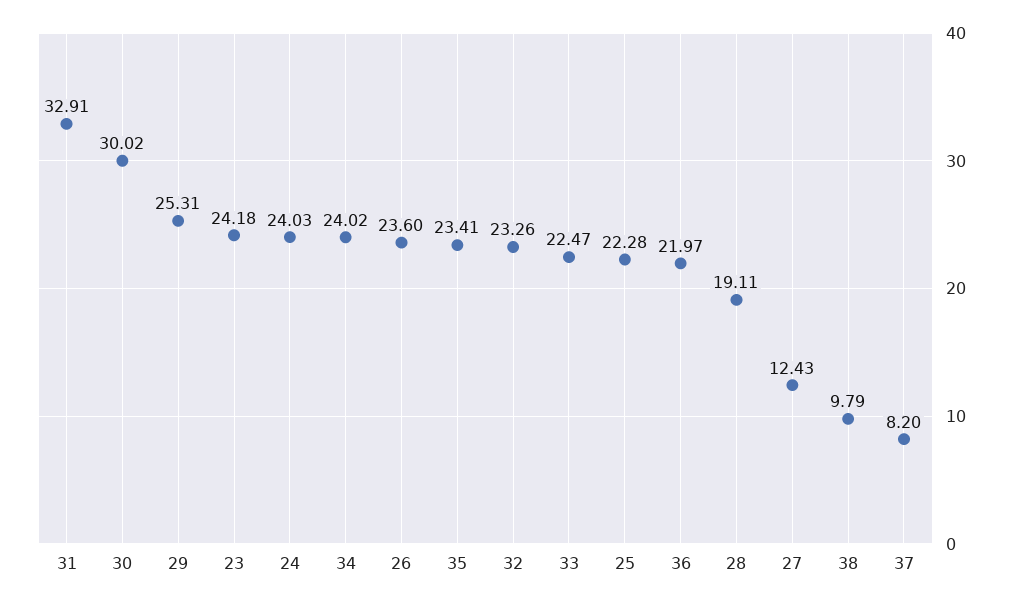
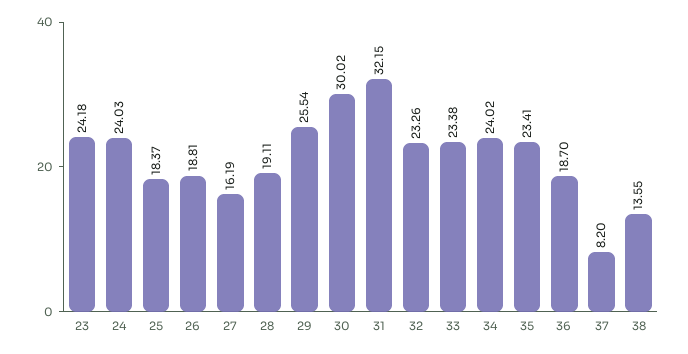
  {
-   "31": 32.91,
+   "31": 32.15,
    "30": 30.02,
-   "29": 25.31,
+   "29": 25.54,
    "23": 24.18,
    "24": 24.03,
    "34": 24.02,
-   "26": 23.6,
+   "26": 18.81,
    "35": 23.41,
    "32": 23.26,
-   "33": 22.47,
+   "33": 23.38,
-   "25": 22.28,
+   "25": 18.37,
-   "36": 21.97,
+   "36": 18.7,
    "28": 19.11,
-   "27": 12.43,
+   "27": 16.19,
-   "38": 9.79,
+   "38": 13.55,
    "37": 8.2
  }

